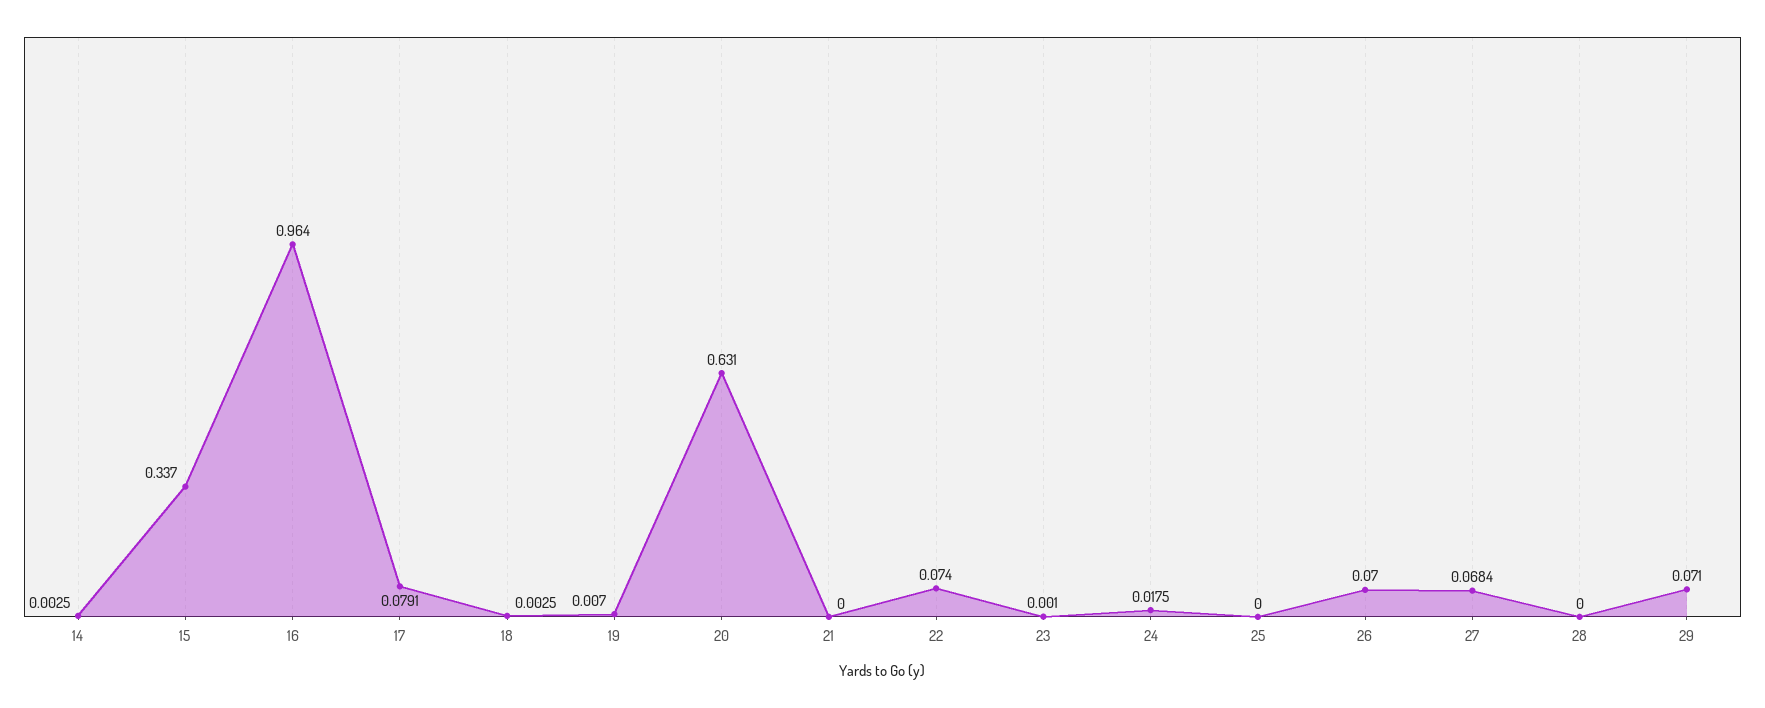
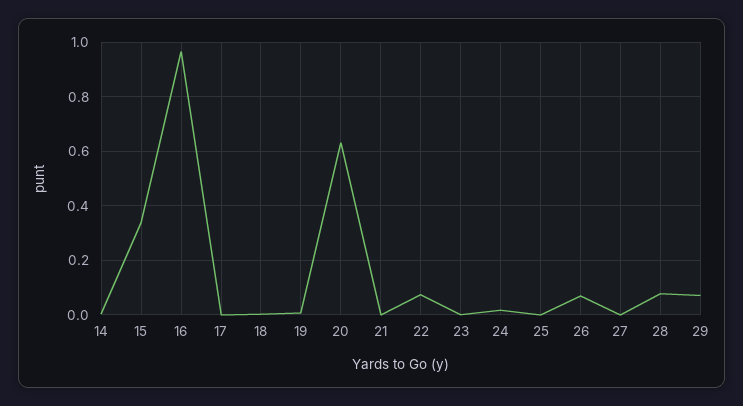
  {
    "14": 0.0025,
    "15": 0.337,
    "16": 0.964,
-   "17": 0.0791,
+   "17": 0,
    "18": 0.0025,
    "19": 0.007,
    "20": 0.631,
    "21": 0,
    "22": 0.074,
    "23": 0.001,
    "24": 0.0175,
    "25": 0,
    "26": 0.07,
-   "27": 0.0684,
+   "27": 0,
-   "28": 0,
+   "28": 0.075,
    "29": 0.071
  }

